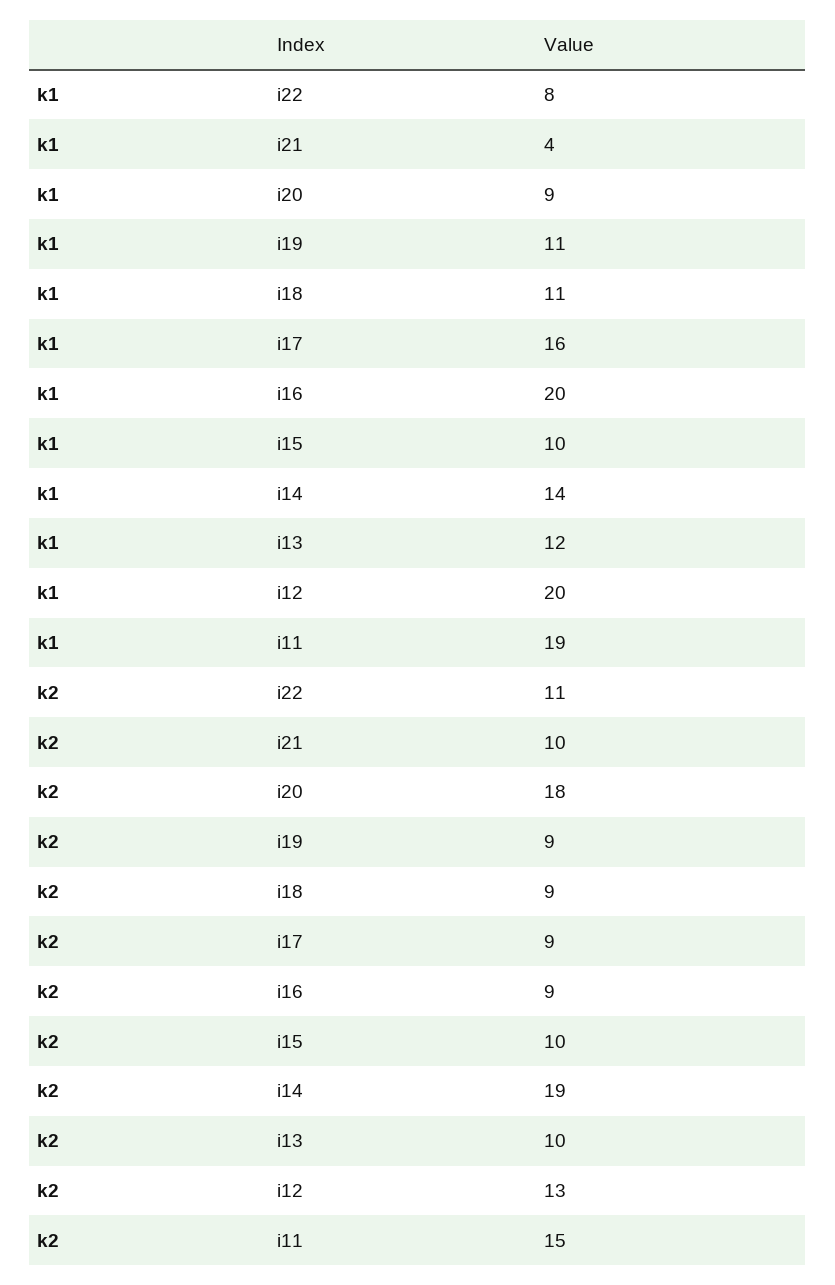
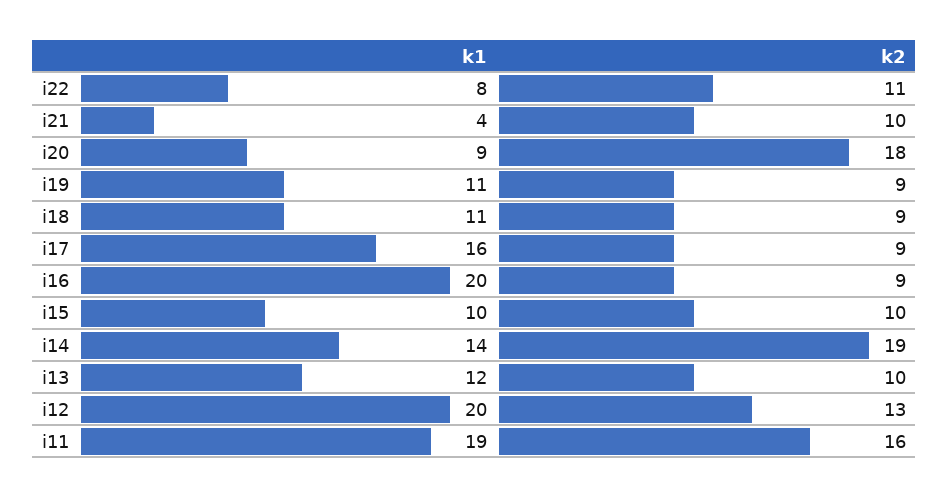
  {
    "k1": {
      "i22": 8,
      "i21": 4,
      "i20": 9,
      "i19": 11,
      "i18": 11,
      "i17": 16,
      "i16": 20,
      "i15": 10,
      "i14": 14,
      "i13": 12,
      "i12": 20,
      "i11": 19
    },
    "k2": {
      "i22": 11,
      "i21": 10,
      "i20": 18,
      "i19": 9,
      "i18": 9,
      "i17": 9,
      "i16": 9,
      "i15": 10,
      "i14": 19,
      "i13": 10,
      "i12": 13,
-     "i11": 15
+     "i11": 16
    }
  }

